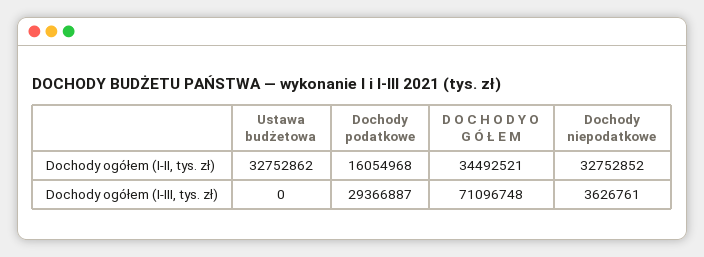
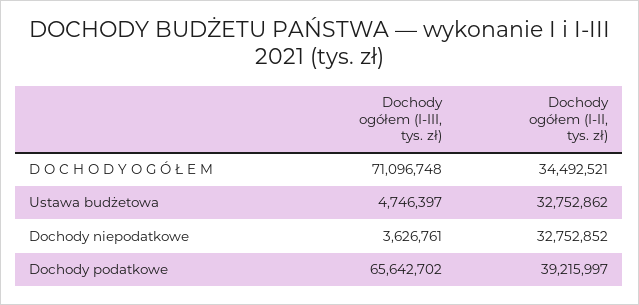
  {
    "Ustawa budżetowa": {
      "Dochody ogółem (I-II, tys. zł)": 32752862,
-     "Dochody ogółem (I-III, tys. zł)": 0
+     "Dochody ogółem (I-III, tys. zł)": 4746397
    },
    "Dochody podatkowe": {
-     "Dochody ogółem (I-II, tys. zł)": 16054968,
+     "Dochody ogółem (I-II, tys. zł)": 39215997,
-     "Dochody ogółem (I-III, tys. zł)": 29366887
+     "Dochody ogółem (I-III, tys. zł)": 65642702
    },
    "D O C H O D Y O G Ó Ł E M": {
      "Dochody ogółem (I-II, tys. zł)": 34492521,
      "Dochody ogółem (I-III, tys. zł)": 71096748
    },
    "Dochody niepodatkowe": {
      "Dochody ogółem (I-II, tys. zł)": 32752852,
      "Dochody ogółem (I-III, tys. zł)": 3626761
    }
  }

